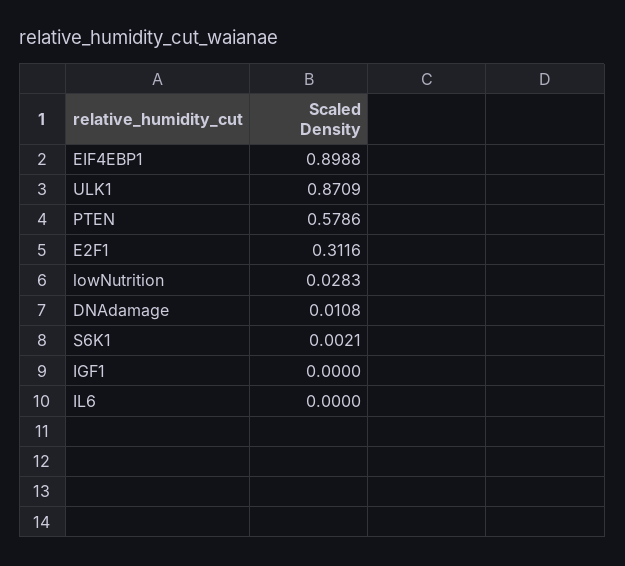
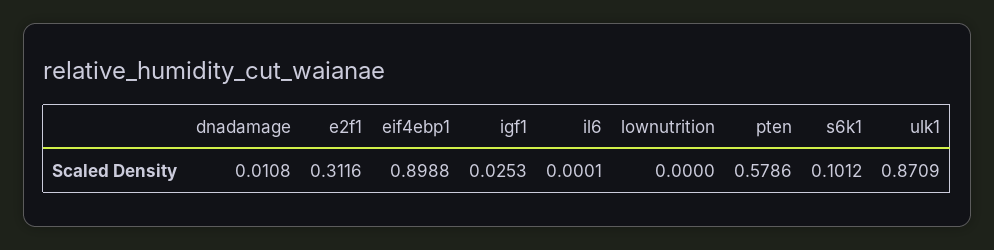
  {
    "EIF4EBP1": 0.8988,
    "ULK1": 0.8709,
    "PTEN": 0.5786,
    "E2F1": 0.3116,
-   "lowNutrition": 0.0283,
+   "lowNutrition": 0,
    "DNAdamage": 0.0108,
-   "S6K1": 0.0021,
+   "S6K1": 0.1012,
-   "IGF1": 0,
+   "IGF1": 0.0253,
-   "IL6": 0
+   "IL6": 0.0001
  }

